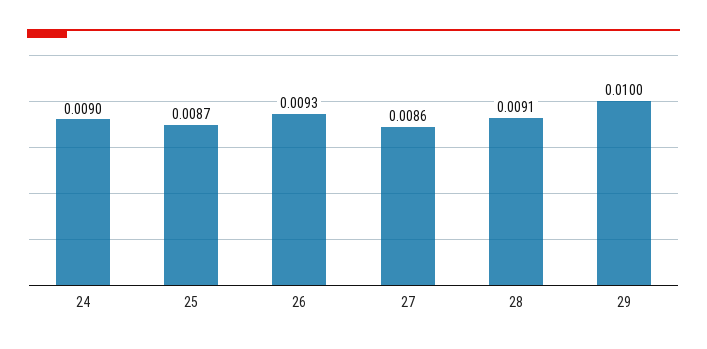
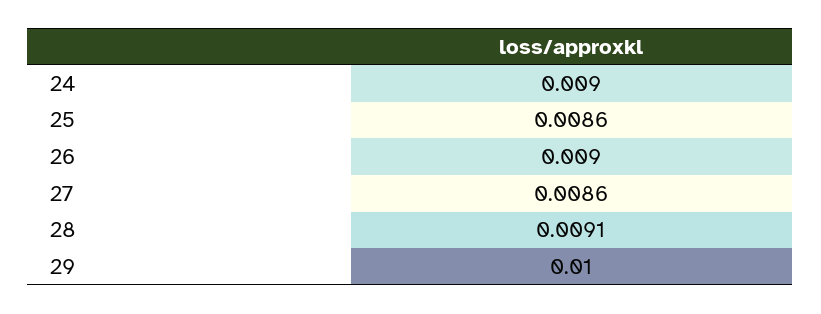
  {
    "24": 0.009,
-   "25": 0.0087,
+   "25": 0.0086,
-   "26": 0.0093,
+   "26": 0.009,
    "27": 0.0086,
    "28": 0.0091,
    "29": 0.01
  }

